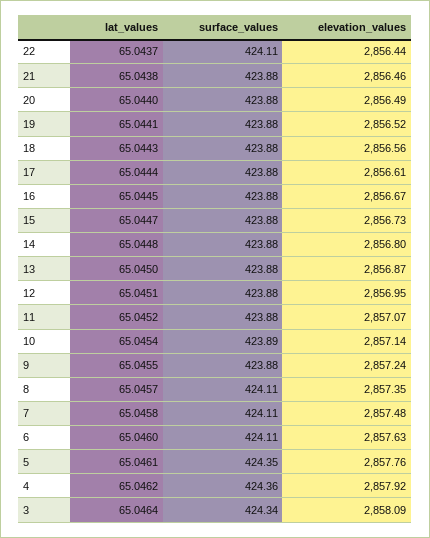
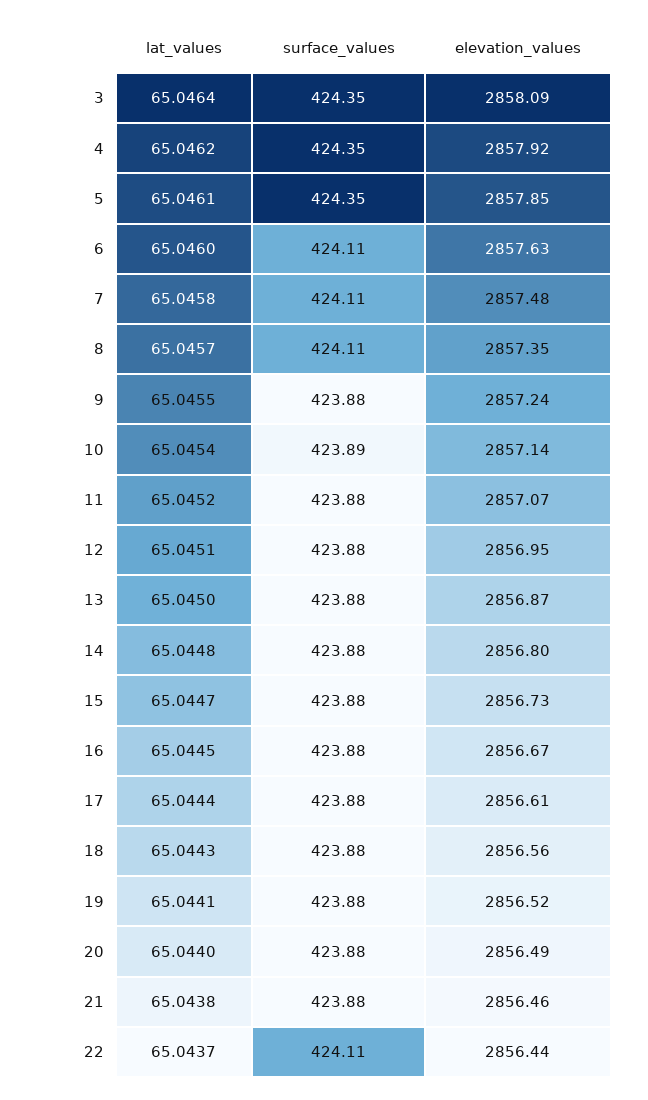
  {
    "lat_values": {
      "22": 65.0437,
      "21": 65.0438,
      "20": 65.044,
      "19": 65.0441,
      "18": 65.0443,
      "17": 65.0444,
      "16": 65.0445,
      "15": 65.0447,
      "14": 65.0448,
      "13": 65.045,
      "12": 65.0451,
      "11": 65.0452,
      "10": 65.0454,
      "9": 65.0455,
      "8": 65.0457,
      "7": 65.0458,
      "6": 65.046,
      "5": 65.0461,
      "4": 65.0462,
      "3": 65.0464
    },
    "surface_values": {
      "22": 424.11,
      "21": 423.88,
      "20": 423.88,
      "19": 423.88,
      "18": 423.88,
      "17": 423.88,
      "16": 423.88,
      "15": 423.88,
      "14": 423.88,
      "13": 423.88,
      "12": 423.88,
      "11": 423.88,
      "10": 423.89,
      "9": 423.88,
      "8": 424.11,
      "7": 424.11,
      "6": 424.11,
      "5": 424.35,
-     "4": 424.36,
+     "4": 424.35,
-     "3": 424.34
+     "3": 424.35
    },
    "elevation_values": {
      "22": 2856.44,
      "21": 2856.46,
      "20": 2856.49,
      "19": 2856.52,
      "18": 2856.56,
      "17": 2856.61,
      "16": 2856.67,
      "15": 2856.73,
      "14": 2856.8,
      "13": 2856.87,
      "12": 2856.95,
      "11": 2857.07,
      "10": 2857.14,
      "9": 2857.24,
      "8": 2857.35,
      "7": 2857.48,
      "6": 2857.63,
-     "5": 2857.76,
+     "5": 2857.85,
      "4": 2857.92,
      "3": 2858.09
    }
  }

